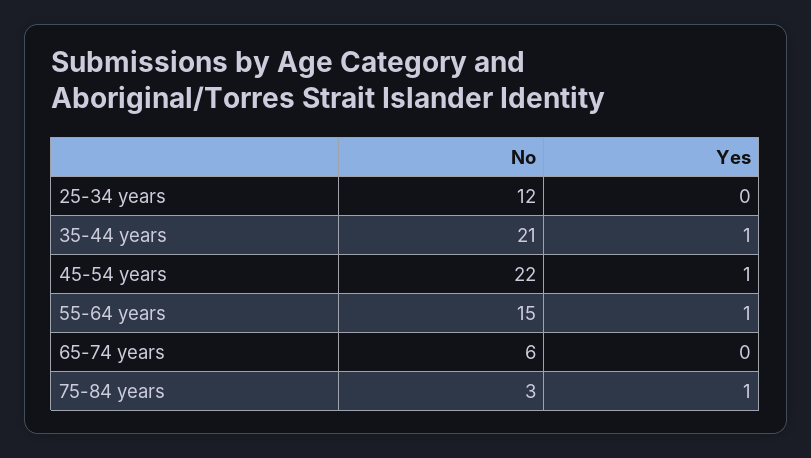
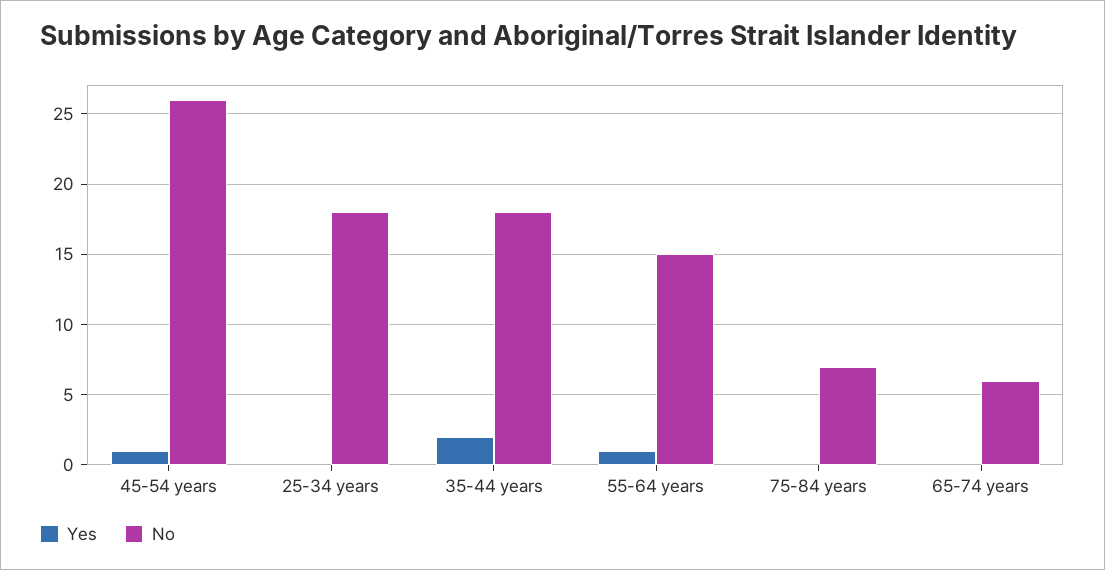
  {
    "No": {
-     "25-34 years": 12,
+     "25-34 years": 18,
-     "35-44 years": 21,
+     "35-44 years": 18,
-     "45-54 years": 22,
+     "45-54 years": 26,
      "55-64 years": 15,
      "65-74 years": 6,
-     "75-84 years": 3
+     "75-84 years": 7
    },
    "Yes": {
      "25-34 years": 0,
-     "35-44 years": 1,
+     "35-44 years": 2,
      "45-54 years": 1,
      "55-64 years": 1,
      "65-74 years": 0,
-     "75-84 years": 1
+     "75-84 years": 0
    }
  }

